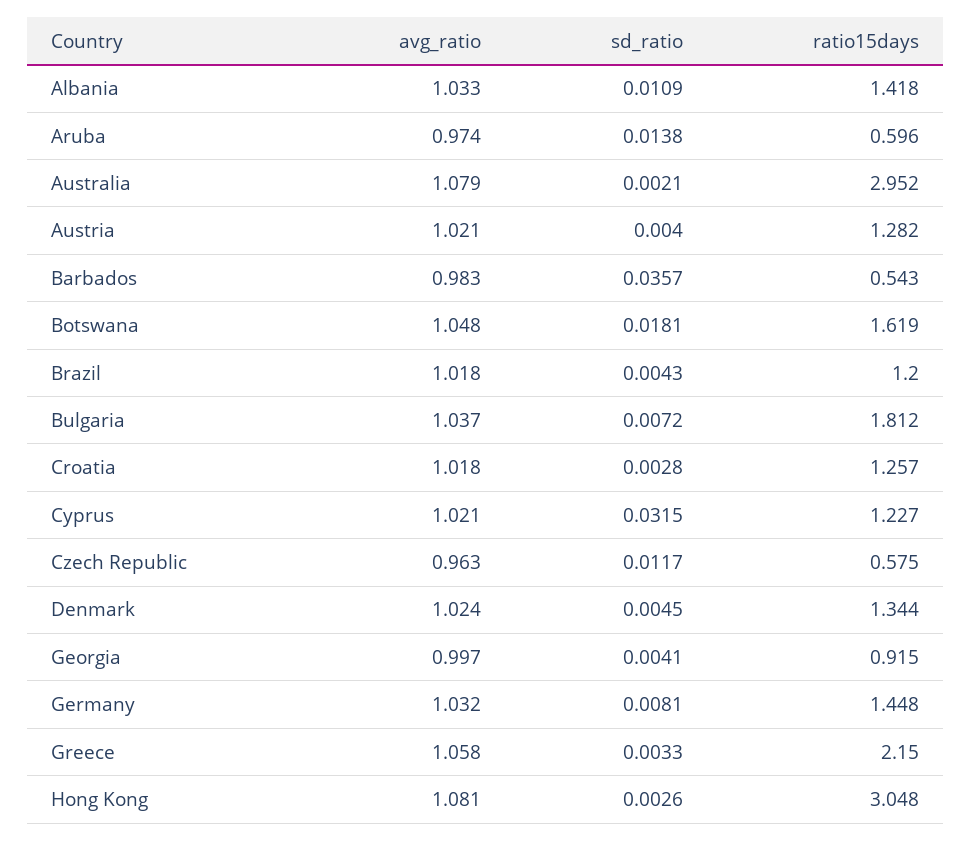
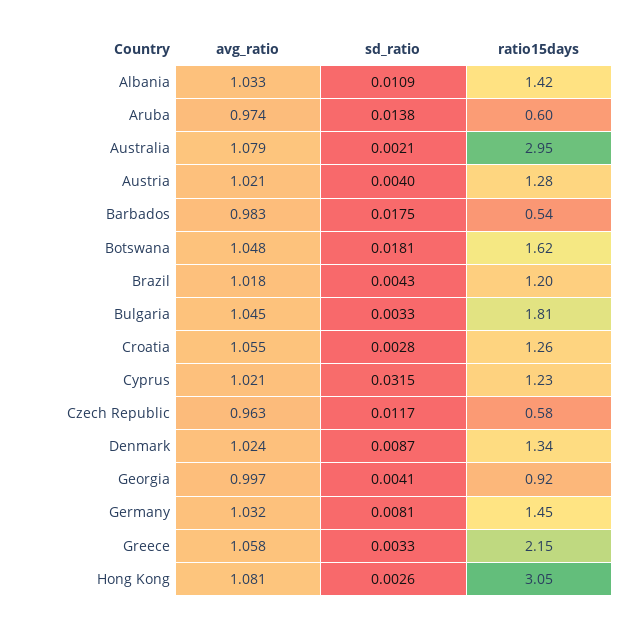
  {
    "avg_ratio": {
      "Albania": 1.033,
      "Aruba": 0.974,
      "Australia": 1.079,
      "Austria": 1.021,
      "Barbados": 0.983,
      "Botswana": 1.048,
      "Brazil": 1.018,
-     "Bulgaria": 1.037,
+     "Bulgaria": 1.045,
-     "Croatia": 1.018,
+     "Croatia": 1.055,
      "Cyprus": 1.021,
      "Czech Republic": 0.963,
      "Denmark": 1.024,
      "Georgia": 0.997,
      "Germany": 1.032,
      "Greece": 1.058,
      "Hong Kong": 1.081
    },
    "sd_ratio": {
      "Albania": 0.0109,
      "Aruba": 0.0138,
      "Australia": 0.0021,
      "Austria": 0.004,
-     "Barbados": 0.0357,
+     "Barbados": 0.0175,
      "Botswana": 0.0181,
      "Brazil": 0.0043,
-     "Bulgaria": 0.0072,
+     "Bulgaria": 0.0033,
      "Croatia": 0.0028,
      "Cyprus": 0.0315,
      "Czech Republic": 0.0117,
-     "Denmark": 0.0045,
+     "Denmark": 0.0087,
      "Georgia": 0.0041,
      "Germany": 0.0081,
      "Greece": 0.0033,
      "Hong Kong": 0.0026
    },
    "ratio15days": {
      "Albania": 1.418,
      "Aruba": 0.596,
      "Australia": 2.952,
      "Austria": 1.282,
      "Barbados": 0.543,
      "Botswana": 1.619,
      "Brazil": 1.2,
      "Bulgaria": 1.812,
      "Croatia": 1.257,
      "Cyprus": 1.227,
      "Czech Republic": 0.575,
      "Denmark": 1.344,
      "Georgia": 0.915,
      "Germany": 1.448,
      "Greece": 2.15,
      "Hong Kong": 3.048
    }
  }

